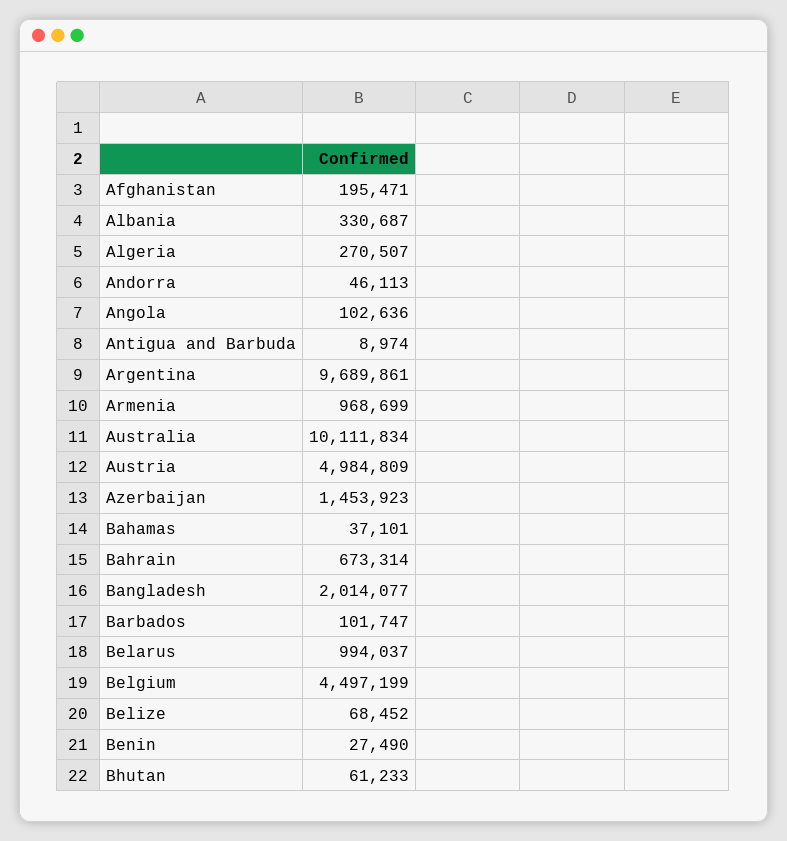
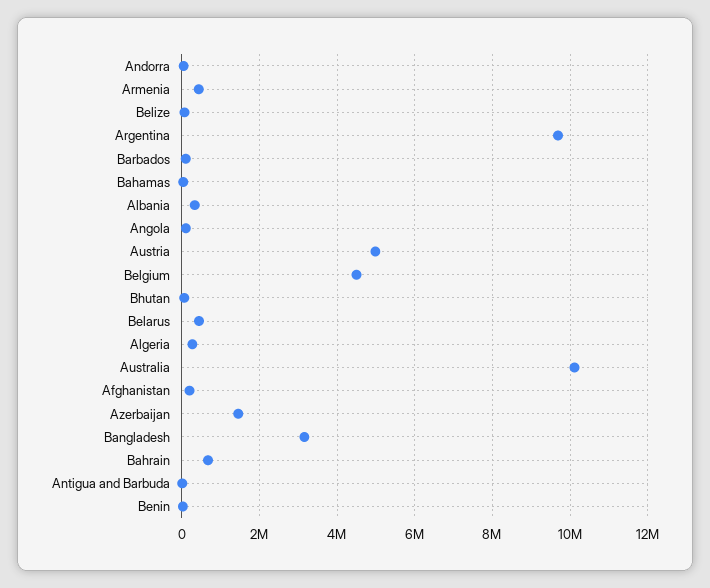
  {
    "Afghanistan": 195471,
    "Albania": 330687,
    "Algeria": 270507,
    "Andorra": 46113,
    "Angola": 102636,
    "Antigua and Barbuda": 8974,
    "Argentina": 9689861,
-   "Armenia": 968699,
+   "Armenia": 400000,
    "Australia": 10111834,
    "Austria": 4984809,
    "Azerbaijan": 1453923,
    "Bahamas": 37101,
    "Bahrain": 673314,
-   "Bangladesh": 2014077,
+   "Bangladesh": 3200000,
    "Barbados": 101747,
-   "Belarus": 994037,
+   "Belarus": 400000,
    "Belgium": 4497199,
    "Belize": 68452,
    "Benin": 27490,
    "Bhutan": 61233
  }

